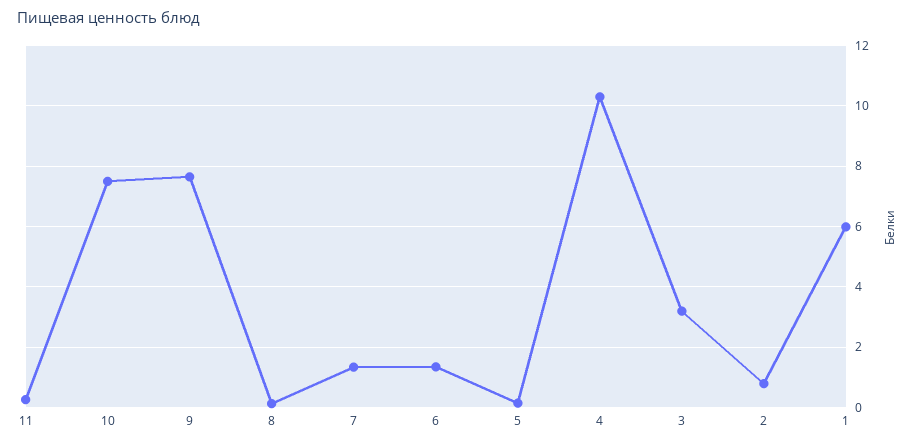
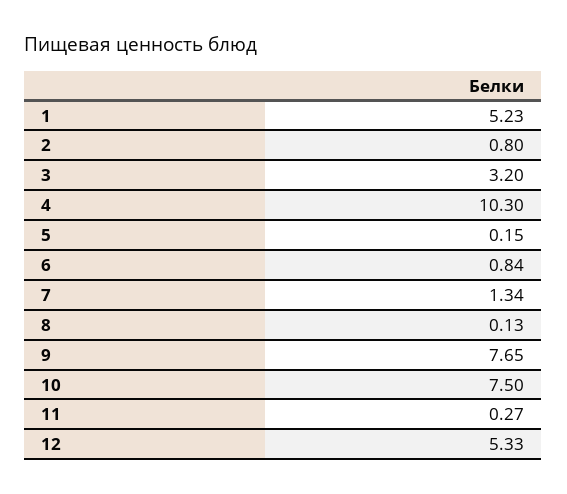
  {
    "11": 0.27,
    "10": 7.5,
    "9": 7.65,
    "8": 0.13,
    "7": 1.34,
-   "6": 1.4,
+   "6": 0.84,
    "5": 0.15,
    "4": 10.3,
    "3": 3.2,
    "2": 0.8,
-   "1": 6
+   "1": 5.23,
+   "12": 5.33
  }

